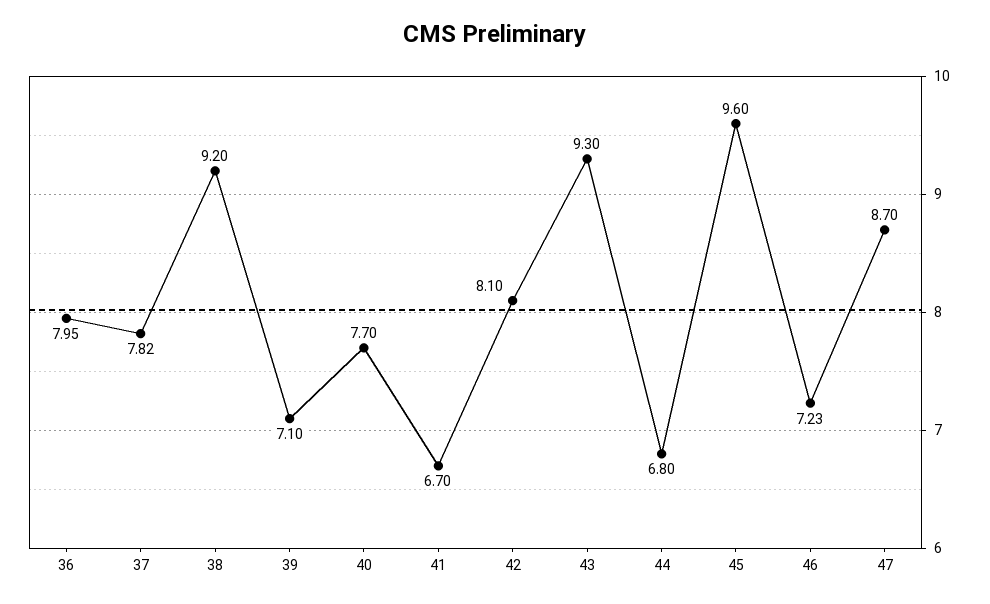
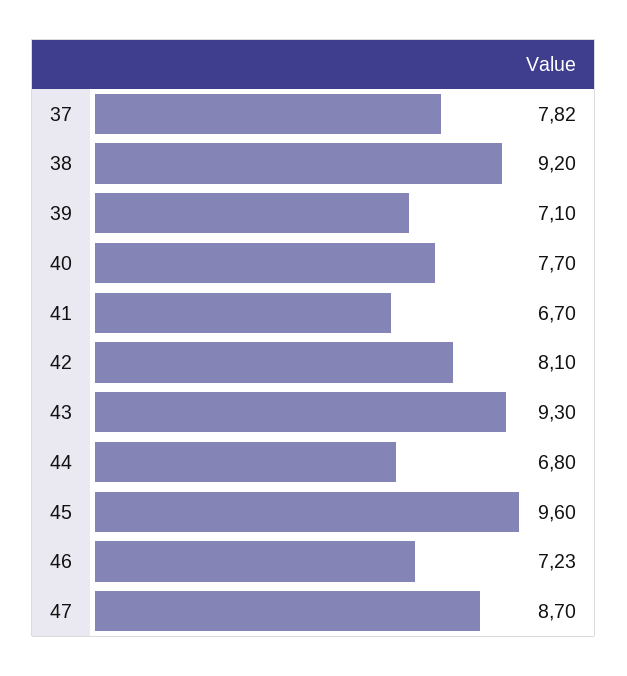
  {
-   "36": 7.95,
    "37": 7.82,
    "38": 9.2,
    "39": 7.1,
    "40": 7.7,
    "41": 6.7,
    "42": 8.1,
    "43": 9.3,
    "44": 6.8,
    "45": 9.6,
    "46": 7.23,
    "47": 8.7
  }

